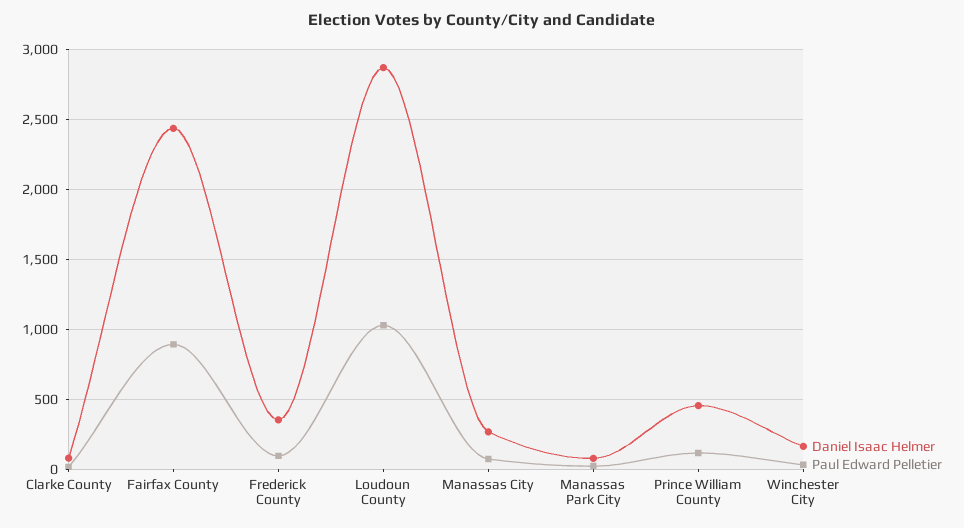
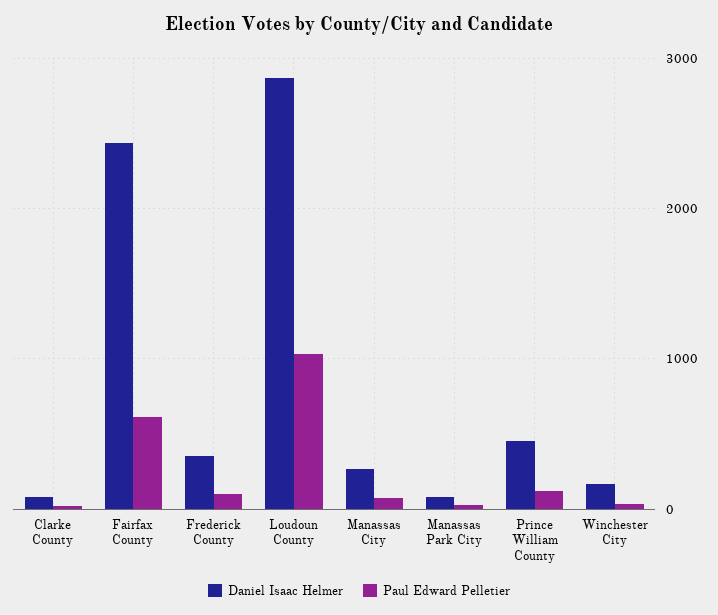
  {
    "Daniel Isaac Helmer": {
      "Clarke County": 100,
      "Fairfax County": 2450,
      "Frederick County": 350,
      "Loudoun County": 2850,
      "Manassas City": 250,
      "Manassas Park City": 100,
      "Prince William County": 450,
      "Winchester City": 150
    },
    "Paul Edward Pelletier": {
      "Clarke County": 0,
-     "Fairfax County": 900,
+     "Fairfax County": 600,
      "Frederick County": 100,
      "Loudoun County": 1050,
      "Manassas City": 100,
      "Manassas Park City": 0,
      "Prince William County": 100,
      "Winchester City": 50
    }
  }

